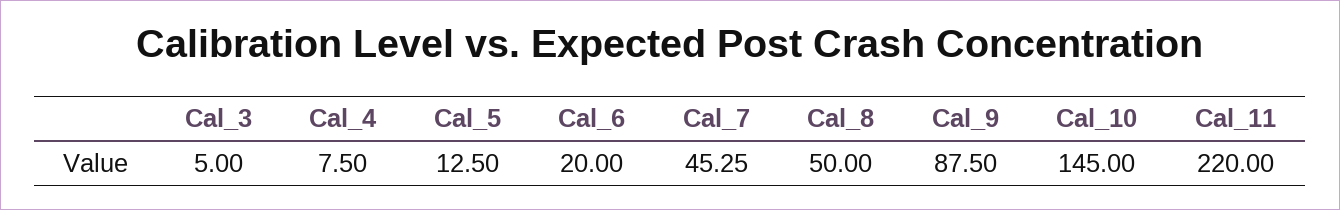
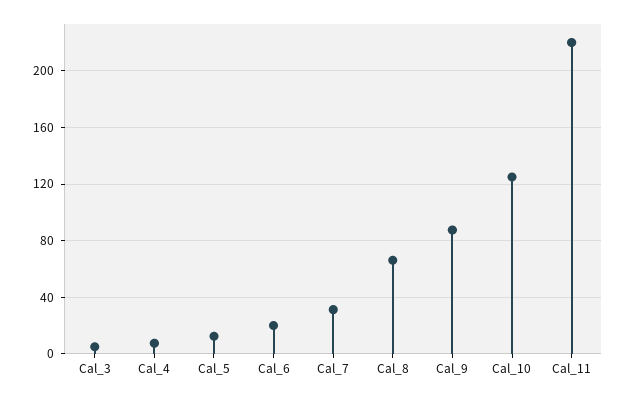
  {
    "Cal_3": 5,
    "Cal_4": 7.5,
    "Cal_5": 12.5,
    "Cal_6": 20,
-   "Cal_7": 45.25,
+   "Cal_7": 30,
-   "Cal_8": 50,
+   "Cal_8": 65,
    "Cal_9": 87.5,
-   "Cal_10": 145,
+   "Cal_10": 125,
    "Cal_11": 220
  }

